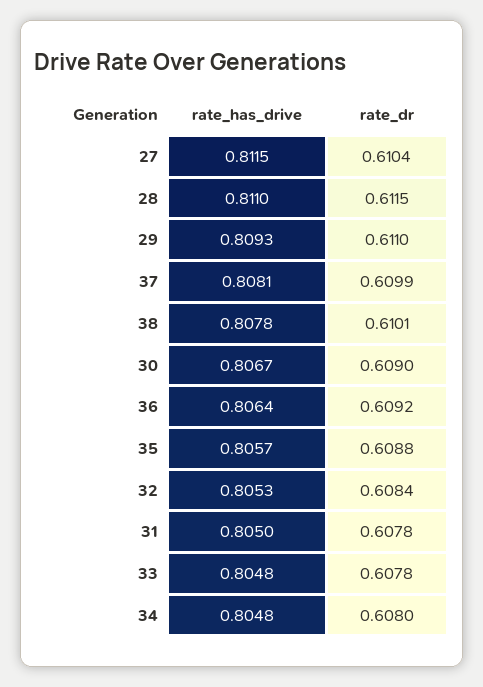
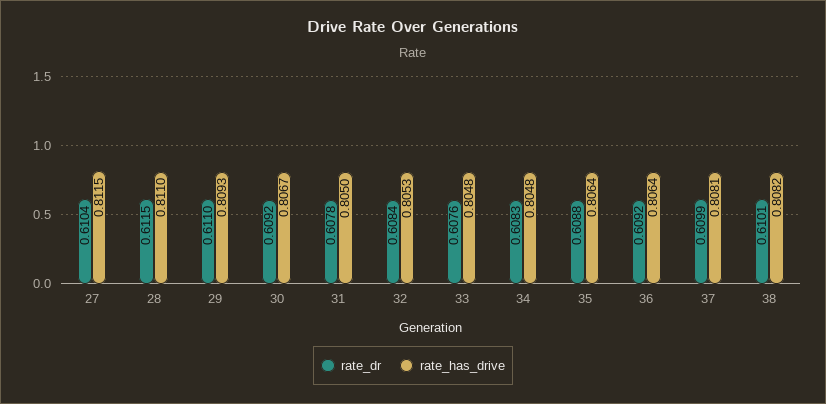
  {
    "rate_has_drive": {
      "27": 0.8115,
      "28": 0.811,
      "29": 0.8093,
      "37": 0.8081,
-     "38": 0.8078,
+     "38": 0.8082,
      "30": 0.8067,
      "36": 0.8064,
-     "35": 0.8057,
+     "35": 0.8064,
      "32": 0.8053,
      "31": 0.805,
      "33": 0.8048,
      "34": 0.8048
    },
    "rate_dr": {
      "27": 0.6104,
      "28": 0.6115,
      "29": 0.611,
      "37": 0.6099,
      "38": 0.6101,
-     "30": 0.609,
+     "30": 0.6092,
      "36": 0.6092,
      "35": 0.6088,
      "32": 0.6084,
      "31": 0.6078,
-     "33": 0.6078,
+     "33": 0.6076,
-     "34": 0.608
+     "34": 0.6083
    }
  }

